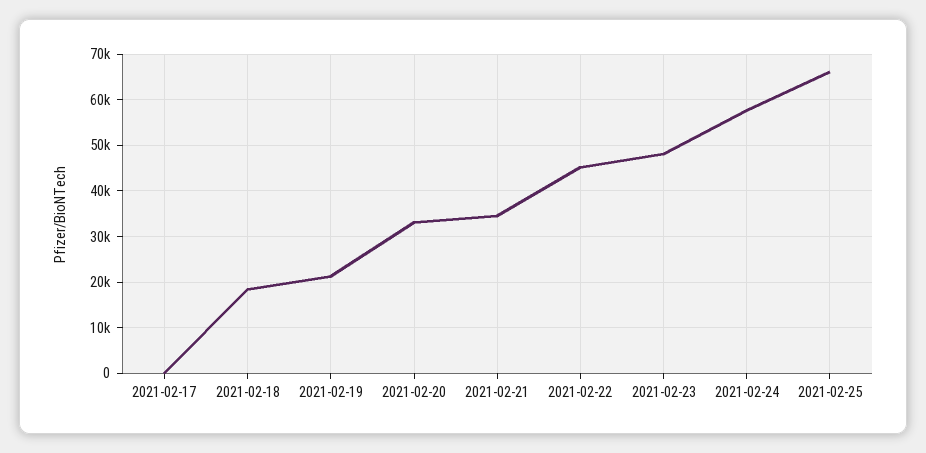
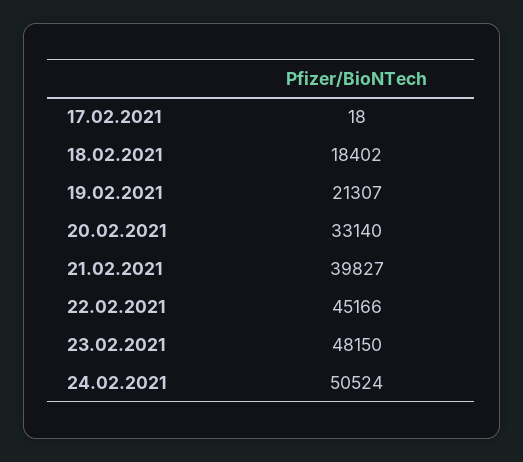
  {
    "2021-02-17": 18,
    "2021-02-18": 18402,
    "2021-02-19": 21307,
    "2021-02-20": 33140,
-   "2021-02-21": 34000,
+   "2021-02-21": 39827,
    "2021-02-22": 45166,
    "2021-02-23": 48150,
-   "2021-02-24": 58000,
+   "2021-02-24": 50524
-   "2021-02-25": 66000
  }

